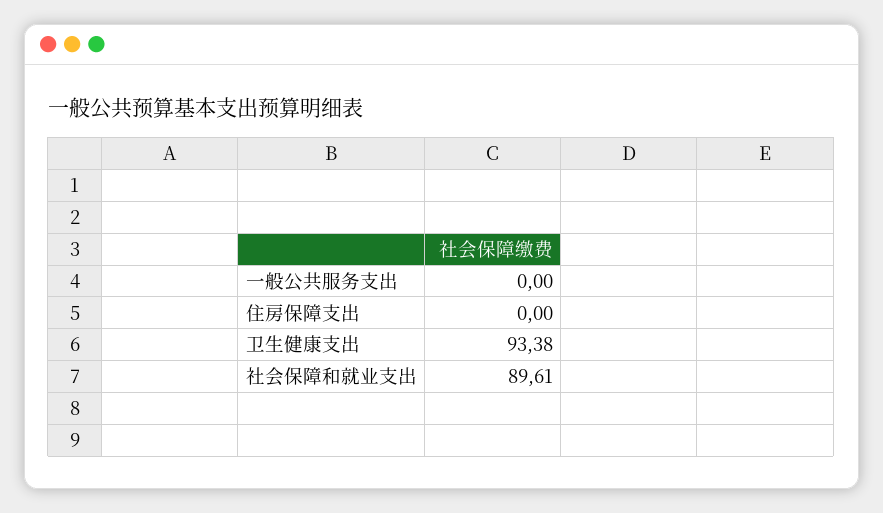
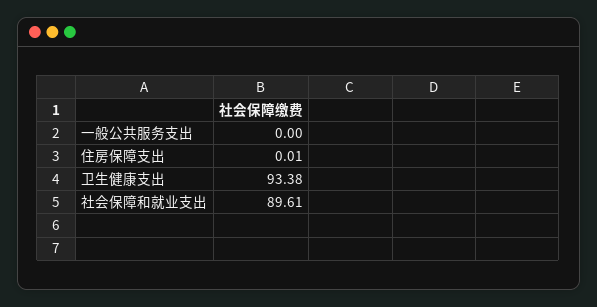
  {
    "一般公共服务支出": 0,
-   "住房保障支出": 0,
+   "住房保障支出": 0.01,
    "卫生健康支出": 93.38,
    "社会保障和就业支出": 89.61
  }

